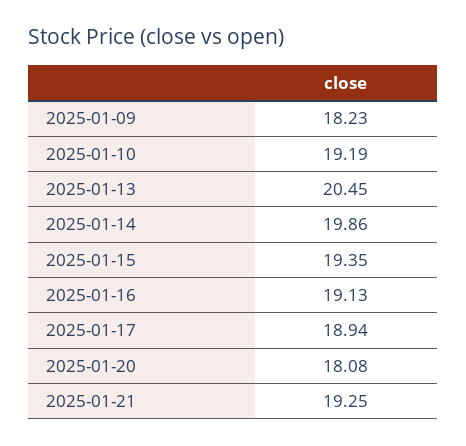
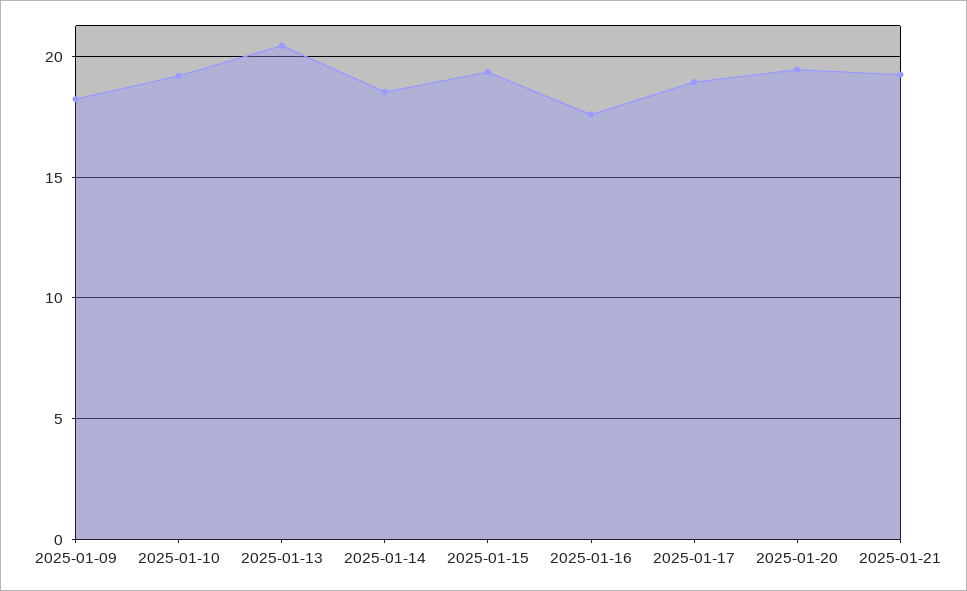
  {
    "2025-01-09": 18.23,
    "2025-01-10": 19.19,
    "2025-01-13": 20.45,
-   "2025-01-14": 19.86,
+   "2025-01-14": 18.5,
    "2025-01-15": 19.35,
-   "2025-01-16": 19.13,
+   "2025-01-16": 17.5,
    "2025-01-17": 18.94,
-   "2025-01-20": 18.08,
+   "2025-01-20": 19.5,
    "2025-01-21": 19.25
  }

